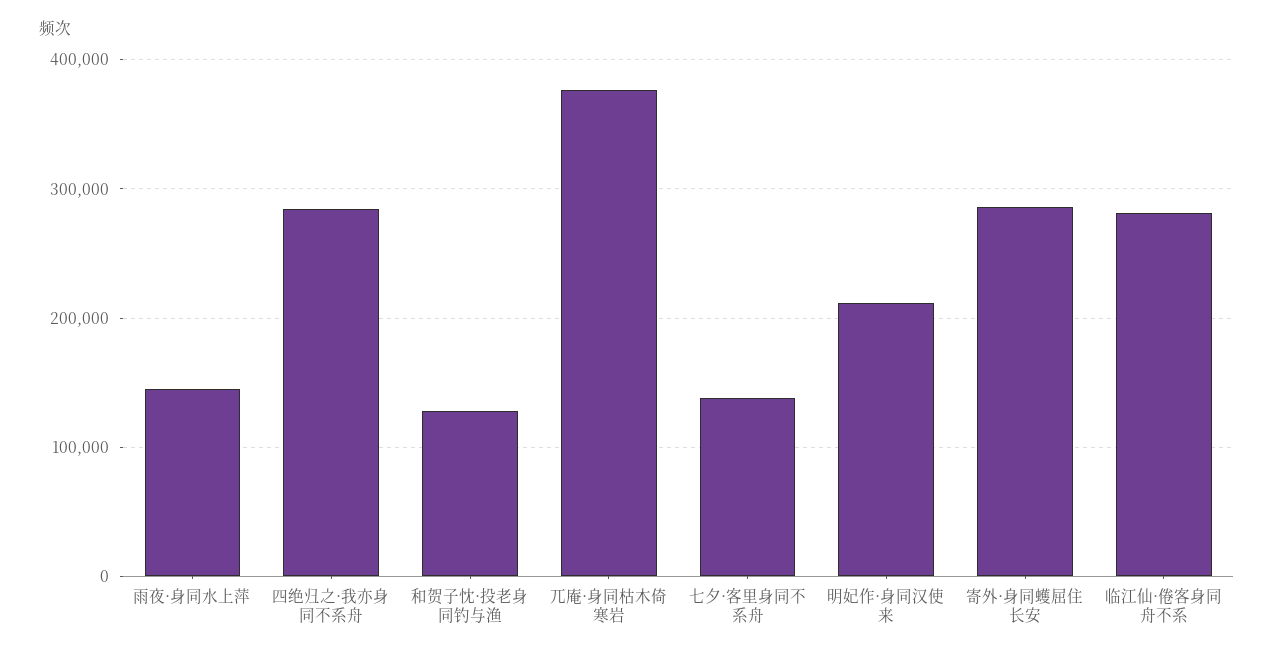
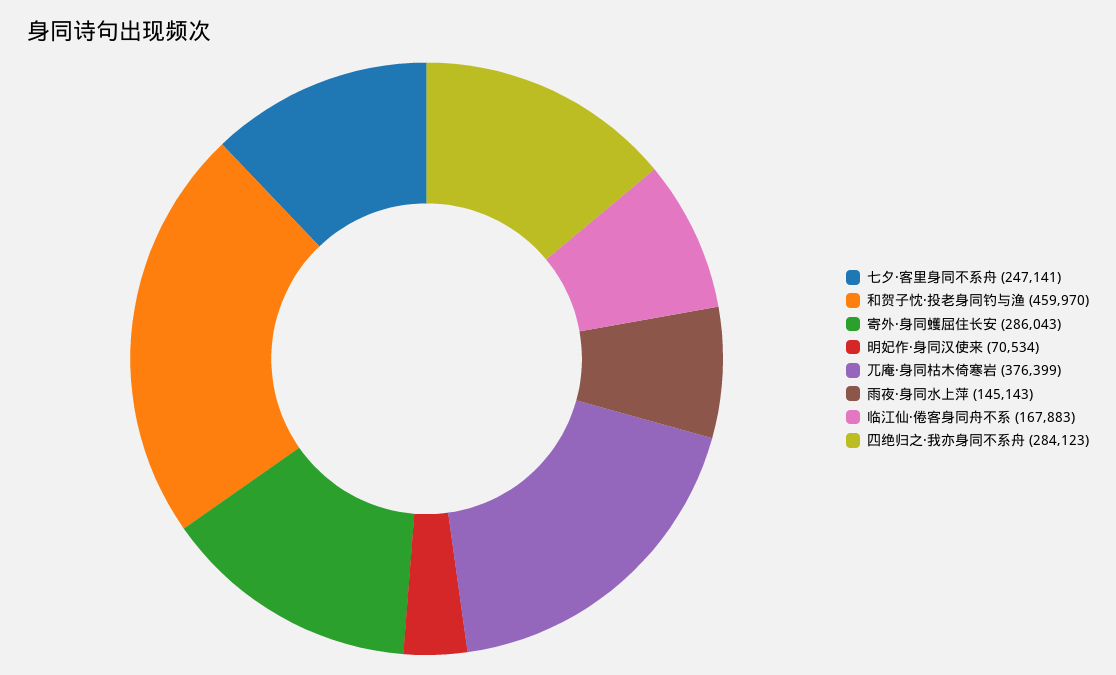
  {
    "雨夜·身同水上萍": 145143,
    "四绝归之·我亦身同不系舟": 284123,
-   "和贺子忱·投老身同钓与渔": 130000,
+   "和贺子忱·投老身同钓与渔": 459970,
    "兀庵·身同枯木倚寒岩": 376399,
-   "七夕·客里身同不系舟": 140000,
+   "七夕·客里身同不系舟": 247141,
-   "明妃作·身同汉使来": 210000,
+   "明妃作·身同汉使来": 70534,
    "寄外·身同蠖屈住长安": 286043,
-   "临江仙·倦客身同舟不系": 280000
+   "临江仙·倦客身同舟不系": 167883
  }

